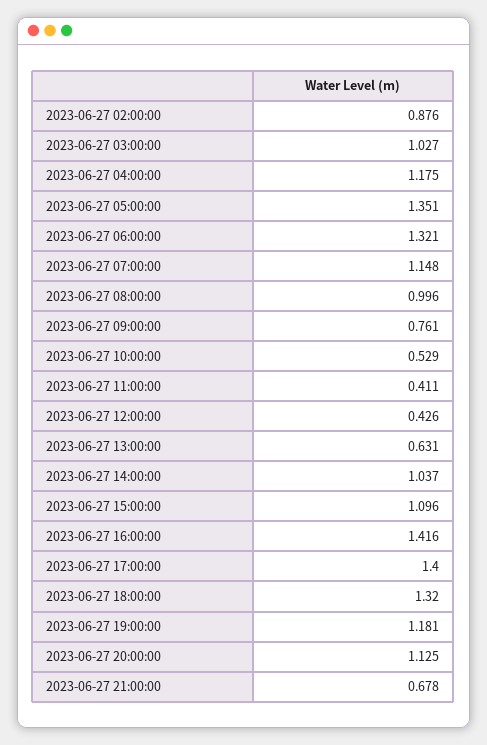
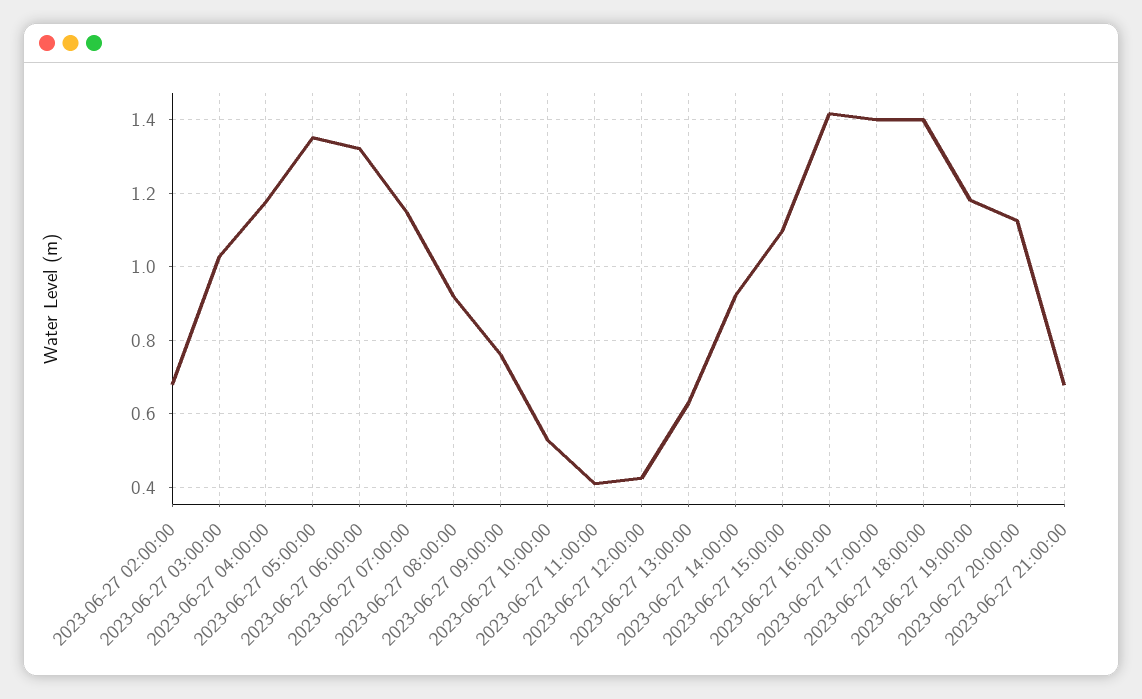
  {
-   "2023-06-27 02:00:00": 0.876,
+   "2023-06-27 02:00:00": 0.68,
    "2023-06-27 03:00:00": 1.027,
    "2023-06-27 04:00:00": 1.175,
    "2023-06-27 05:00:00": 1.351,
    "2023-06-27 06:00:00": 1.321,
    "2023-06-27 07:00:00": 1.148,
-   "2023-06-27 08:00:00": 0.996,
+   "2023-06-27 08:00:00": 0.92,
    "2023-06-27 09:00:00": 0.761,
    "2023-06-27 10:00:00": 0.529,
    "2023-06-27 11:00:00": 0.411,
    "2023-06-27 12:00:00": 0.426,
    "2023-06-27 13:00:00": 0.631,
-   "2023-06-27 14:00:00": 1.037,
+   "2023-06-27 14:00:00": 0.92,
    "2023-06-27 15:00:00": 1.096,
    "2023-06-27 16:00:00": 1.416,
    "2023-06-27 17:00:00": 1.4,
-   "2023-06-27 18:00:00": 1.32,
+   "2023-06-27 18:00:00": 1.4,
    "2023-06-27 19:00:00": 1.181,
    "2023-06-27 20:00:00": 1.125,
    "2023-06-27 21:00:00": 0.678
  }

